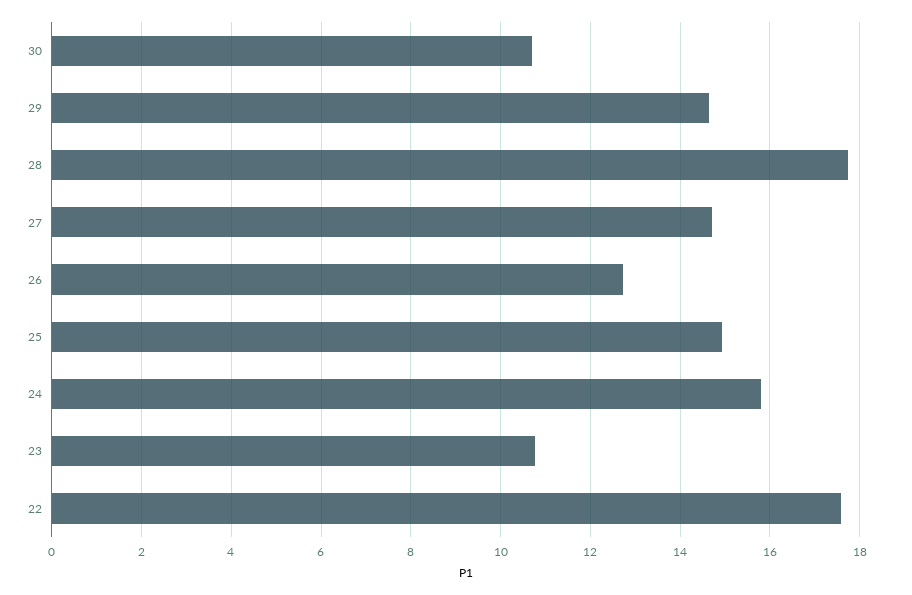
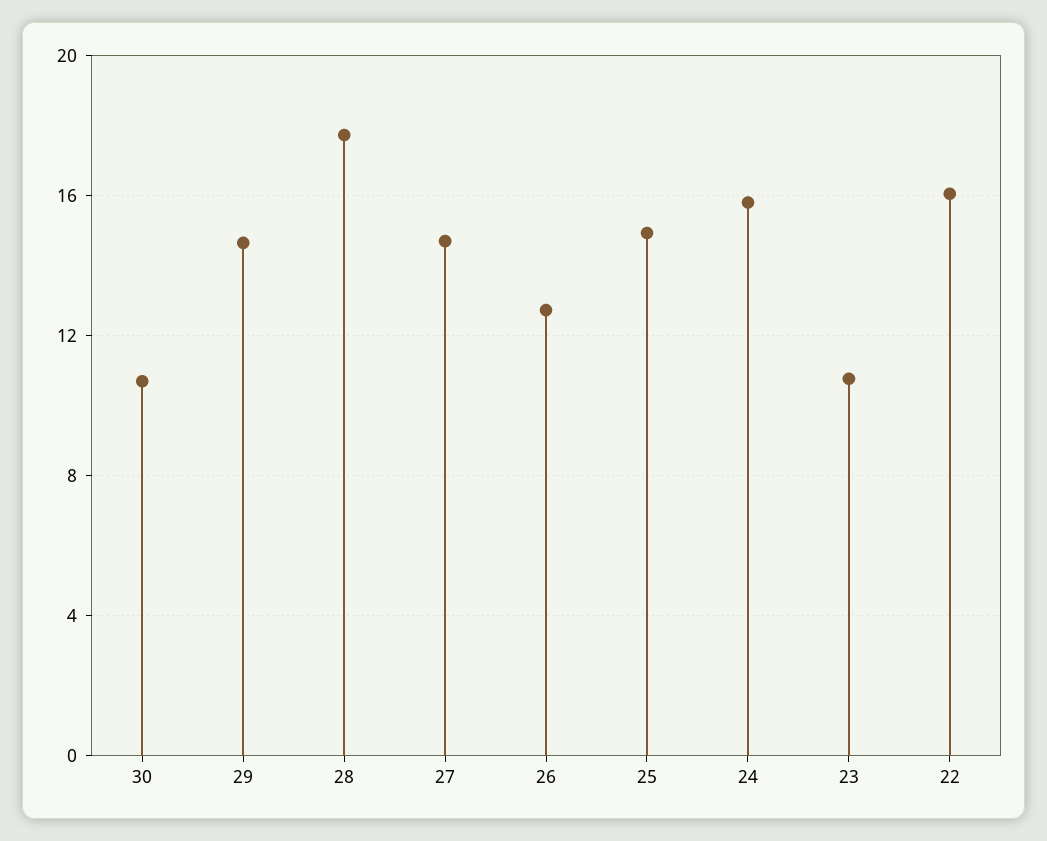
  {
    "30": 10.8,
    "29": 14.6,
    "28": 17.8,
    "27": 14.8,
    "26": 12.8,
    "25": 15,
    "24": 15.8,
    "23": 10.8,
-   "22": 17.6
+   "22": 16
  }

